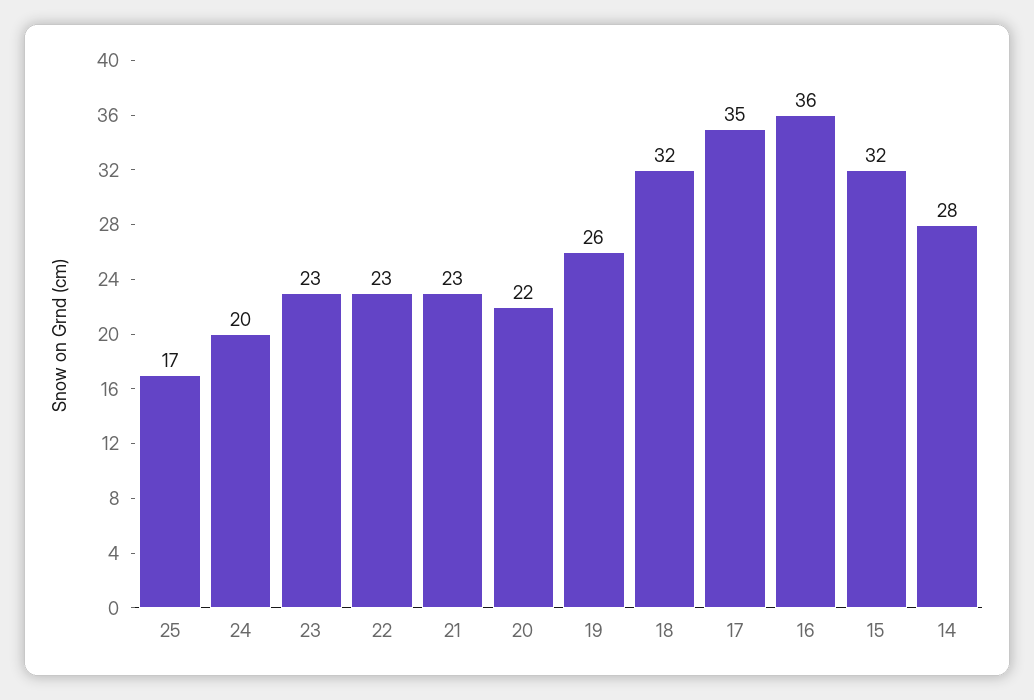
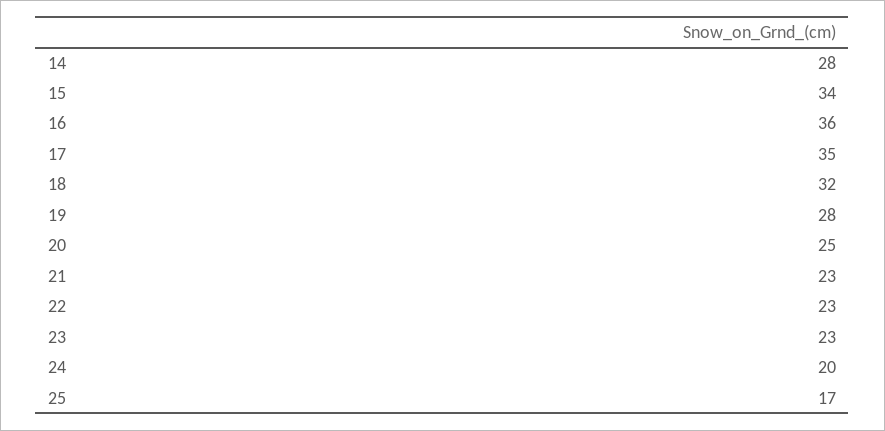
  {
    "25": 17,
    "24": 20,
    "23": 23,
    "22": 23,
    "21": 23,
-   "20": 22,
+   "20": 25,
-   "19": 26,
+   "19": 28,
    "18": 32,
    "17": 35,
    "16": 36,
-   "15": 32,
+   "15": 34,
    "14": 28
  }

